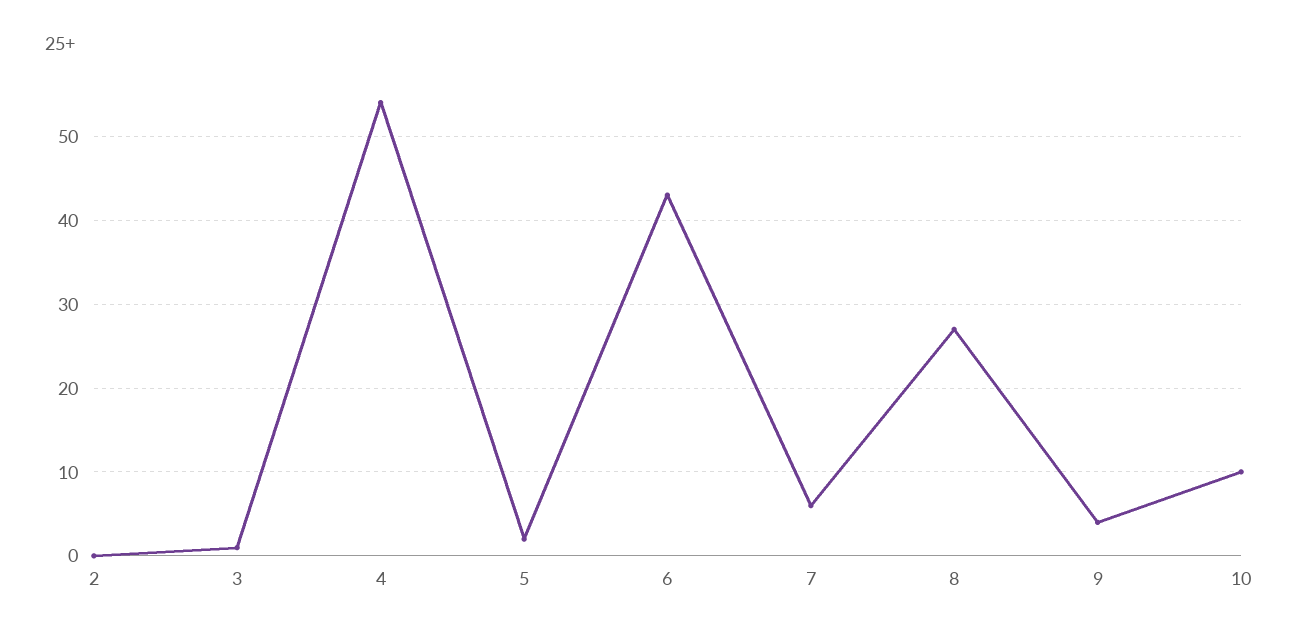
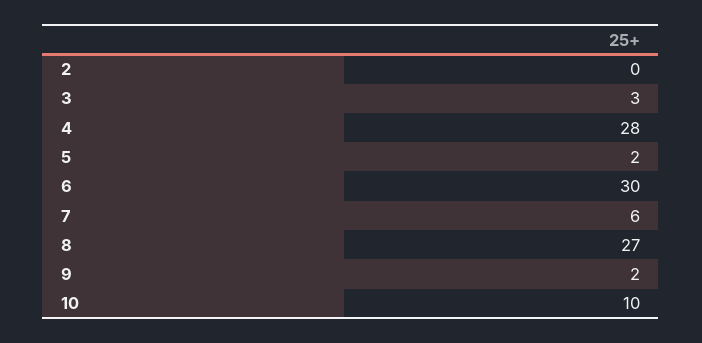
  {
    "2": 0,
-   "3": 1,
+   "3": 3,
-   "4": 54,
+   "4": 28,
    "5": 2,
-   "6": 43,
+   "6": 30,
    "7": 6,
    "8": 27,
-   "9": 4,
+   "9": 2,
    "10": 10
  }

